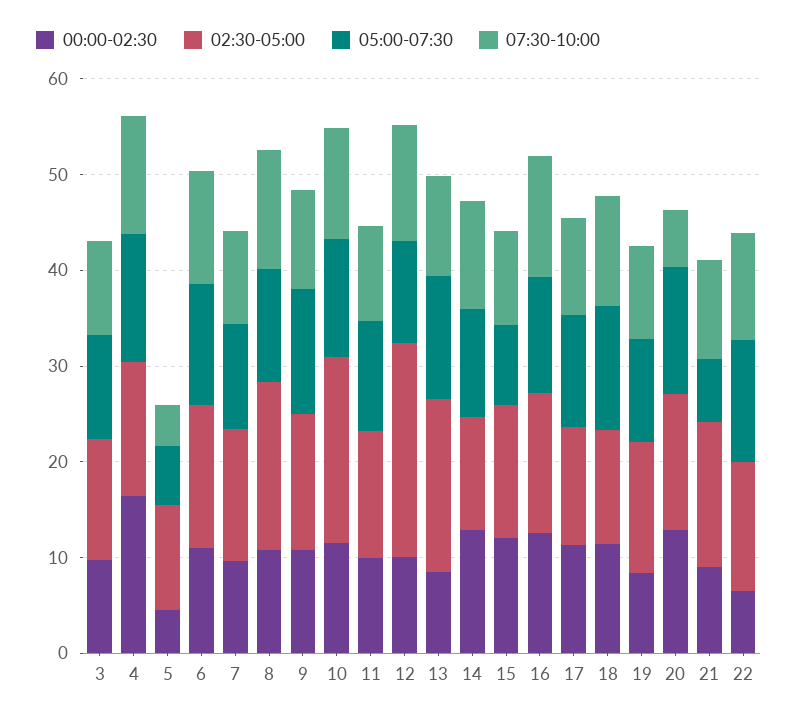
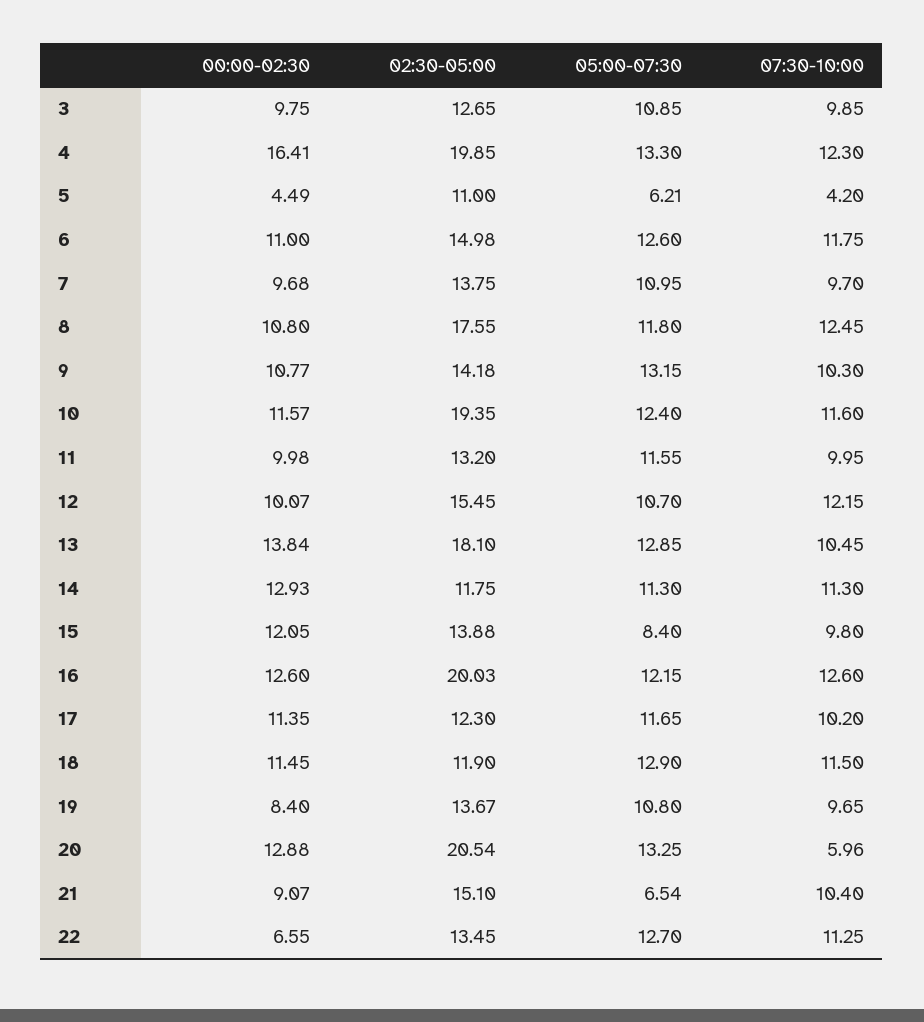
  {
    "00:00-02:30": {
      "3": 9.75,
      "4": 16.41,
      "5": 4.49,
      "6": 11,
      "7": 9.68,
      "8": 10.8,
      "9": 10.77,
      "10": 11.57,
      "11": 9.98,
      "12": 10.07,
-     "13": 8,
+     "13": 13.84,
      "14": 12.93,
      "15": 12.05,
      "16": 12.6,
      "17": 11.35,
      "18": 11.45,
      "19": 8.4,
      "20": 12.88,
      "21": 9.07,
      "22": 6.55
    },
    "02:30-05:00": {
      "3": 12.65,
-     "4": 14,
+     "4": 19.85,
      "5": 11,
      "6": 14.98,
      "7": 13.75,
      "8": 17.55,
      "9": 14.18,
      "10": 19.35,
      "11": 13.2,
-     "12": 22,
+     "12": 15.45,
      "13": 18.1,
      "14": 11.75,
      "15": 13.88,
-     "16": 14,
+     "16": 20.03,
      "17": 12.3,
      "18": 11.9,
      "19": 13.67,
-     "20": 14,
+     "20": 20.54,
      "21": 15.1,
      "22": 13.45
    },
    "05:00-07:30": {
      "3": 10.85,
      "4": 13.3,
      "5": 6.21,
      "6": 12.6,
      "7": 10.95,
      "8": 11.8,
      "9": 13.15,
      "10": 12.4,
      "11": 11.55,
      "12": 10.7,
      "13": 12.85,
      "14": 11.3,
      "15": 8.4,
      "16": 12.15,
      "17": 11.65,
      "18": 12.9,
      "19": 10.8,
      "20": 13.25,
      "21": 6.54,
      "22": 12.7
    },
    "07:30-10:00": {
      "3": 9.85,
      "4": 12.3,
      "5": 4.2,
      "6": 11.75,
      "7": 9.7,
      "8": 12.45,
      "9": 10.3,
      "10": 11.6,
      "11": 9.95,
      "12": 12.15,
      "13": 10.45,
      "14": 11.3,
      "15": 9.8,
      "16": 12.6,
      "17": 10.2,
      "18": 11.5,
      "19": 9.65,
      "20": 5.96,
      "21": 10.4,
      "22": 11.25
    }
  }

